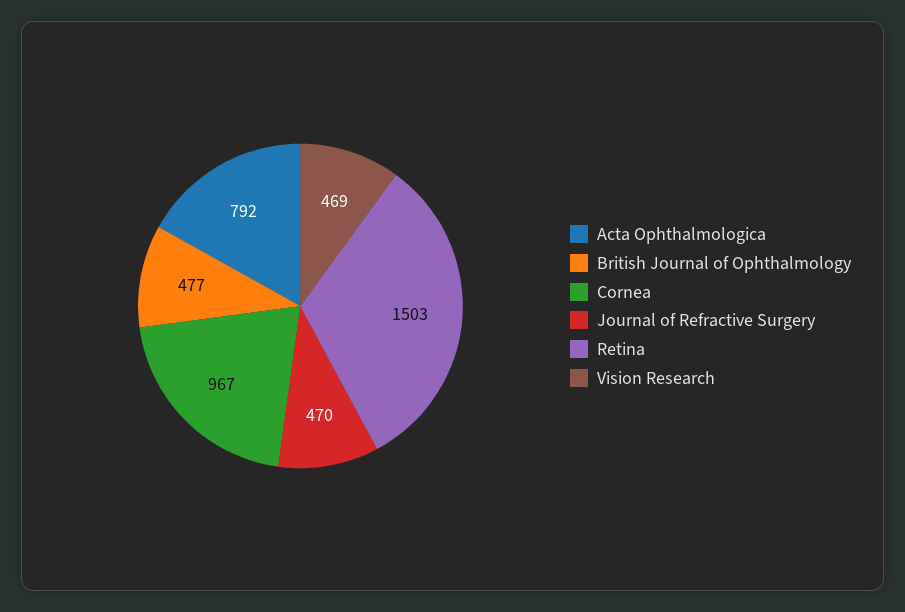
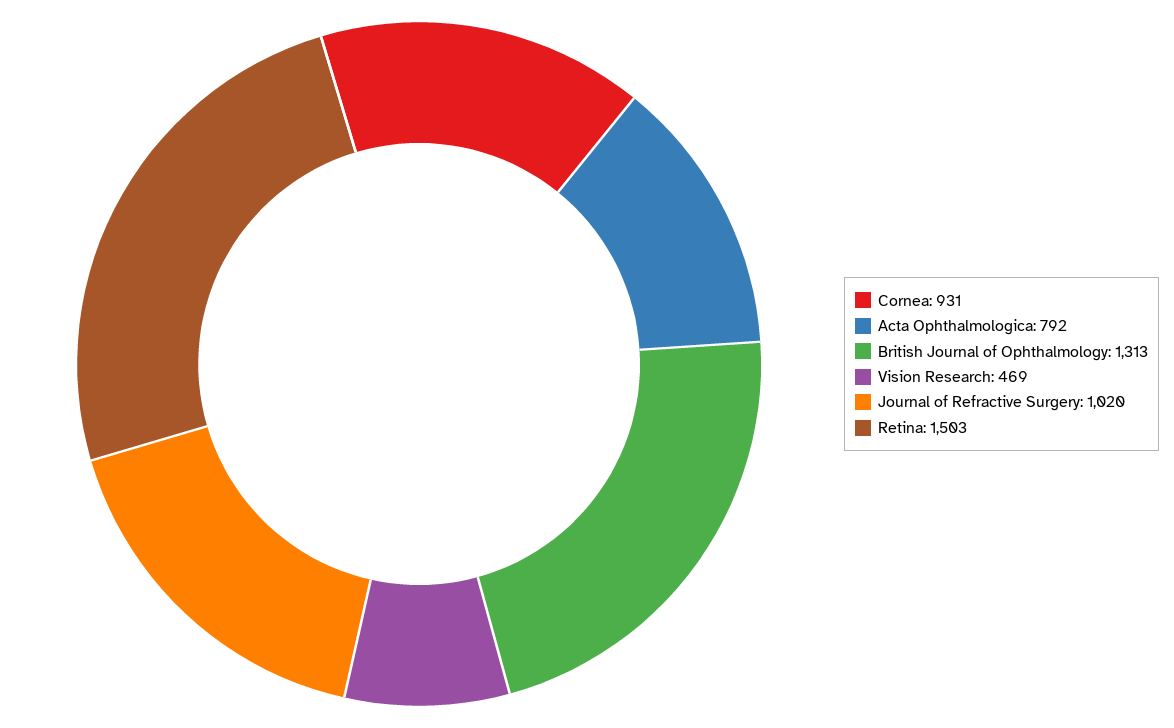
  {
    "Acta Ophthalmologica": 792,
-   "British Journal of Ophthalmology": 477,
+   "British Journal of Ophthalmology": 1313,
-   "Cornea": 967,
+   "Cornea": 931,
-   "Journal of Refractive Surgery": 470,
+   "Journal of Refractive Surgery": 1020,
    "Retina": 1503,
    "Vision Research": 469
  }

